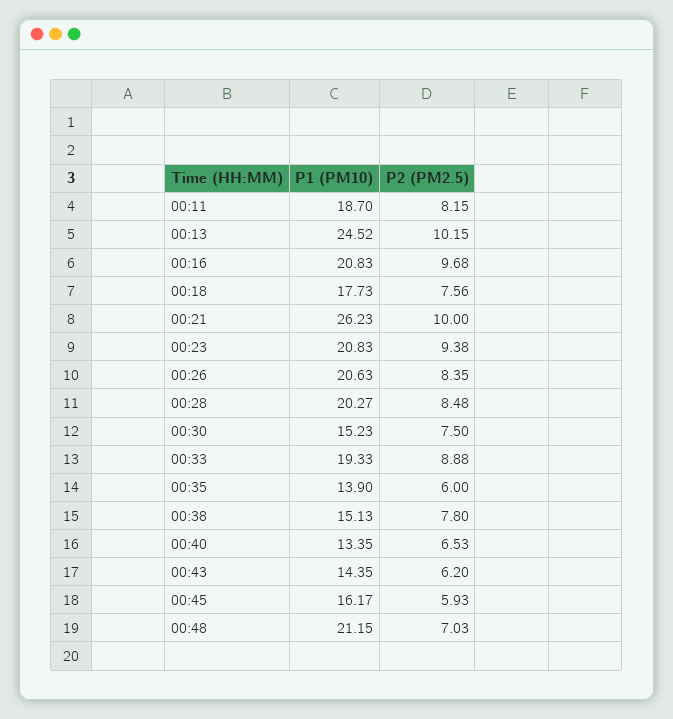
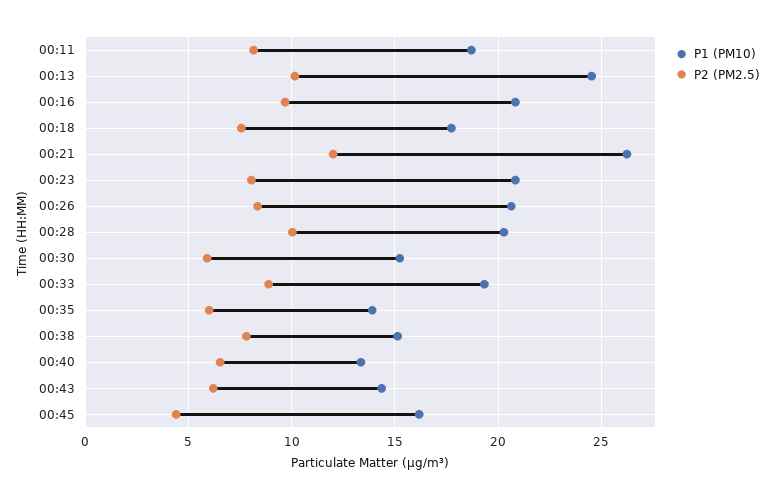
  {
    "P1 (PM10)": {
      "00:11": 18.7,
      "00:13": 24.52,
      "00:16": 20.83,
      "00:18": 17.73,
      "00:21": 26.23,
      "00:23": 20.83,
      "00:26": 20.63,
      "00:28": 20.27,
      "00:30": 15.23,
      "00:33": 19.33,
      "00:35": 13.9,
      "00:38": 15.13,
      "00:40": 13.35,
      "00:43": 14.35,
-     "00:45": 16.17,
+     "00:45": 16.17
-     "00:48": 21.15
    },
    "P2 (PM2.5)": {
      "00:11": 8.15,
      "00:13": 10.15,
      "00:16": 9.68,
      "00:18": 7.56,
-     "00:21": 10,
+     "00:21": 12,
-     "00:23": 9.38,
+     "00:23": 8,
      "00:26": 8.35,
-     "00:28": 8.48,
+     "00:28": 10,
-     "00:30": 7.5,
+     "00:30": 6,
      "00:33": 8.88,
      "00:35": 6,
      "00:38": 7.8,
      "00:40": 6.53,
      "00:43": 6.2,
-     "00:45": 5.93,
+     "00:45": 4.5
-     "00:48": 7.03
    }
  }

